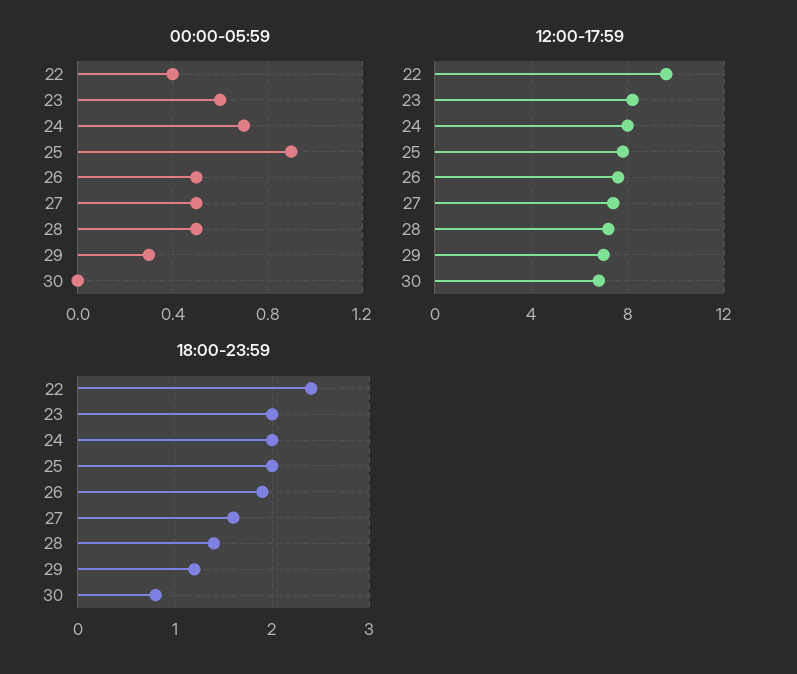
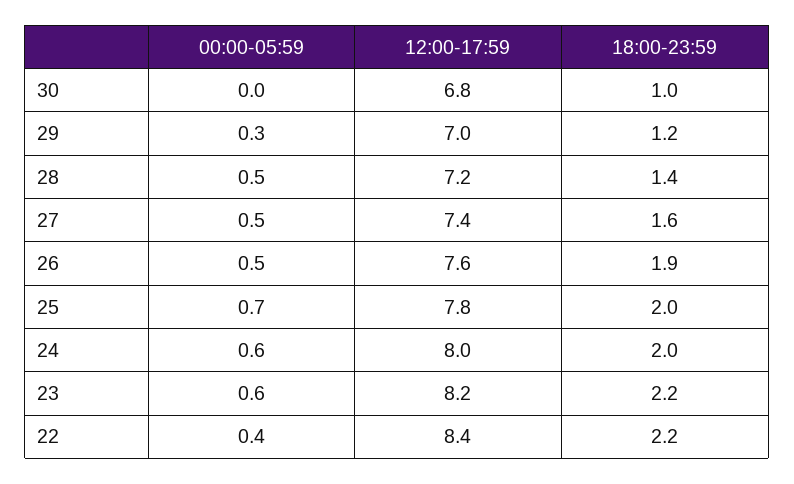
  {
    "00:00-05:59": {
      "22": 0.4,
      "23": 0.6,
-     "24": 0.7,
+     "24": 0.6,
-     "25": 0.9,
+     "25": 0.7,
      "26": 0.5,
      "27": 0.5,
      "28": 0.5,
      "29": 0.3,
      "30": 0
    },
    "12:00-17:59": {
-     "22": 9.5,
+     "22": 8.4,
      "23": 8.2,
      "24": 8,
      "25": 7.8,
      "26": 7.6,
      "27": 7.4,
      "28": 7.2,
      "29": 7,
      "30": 6.8
    },
    "18:00-23:59": {
-     "22": 2.4,
+     "22": 2.2,
-     "23": 2,
+     "23": 2.2,
      "24": 2,
      "25": 2,
      "26": 1.9,
      "27": 1.6,
      "28": 1.4,
      "29": 1.2,
-     "30": 0.8
+     "30": 1
    }
  }

